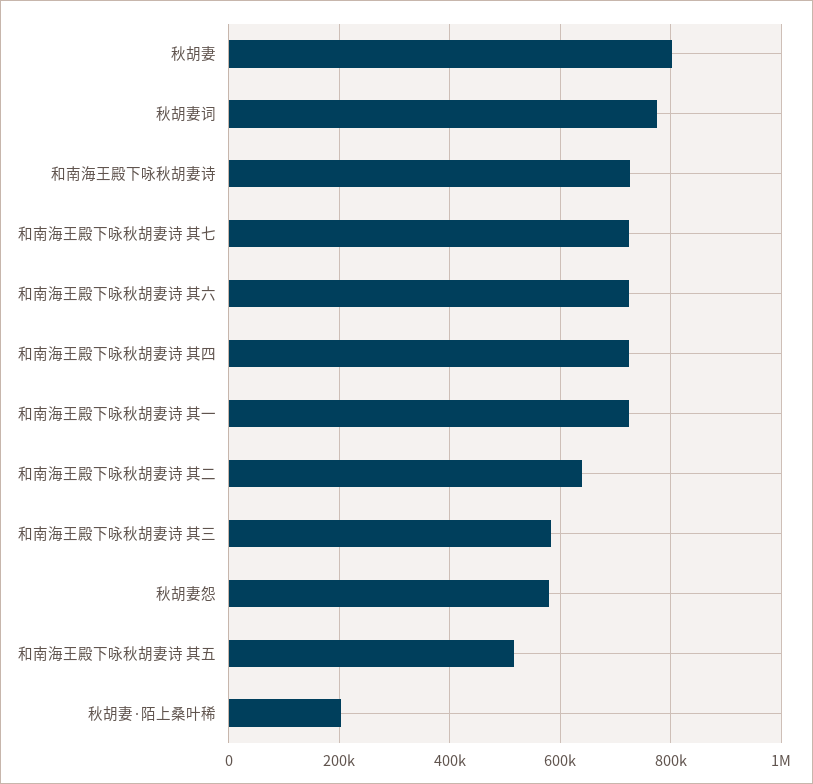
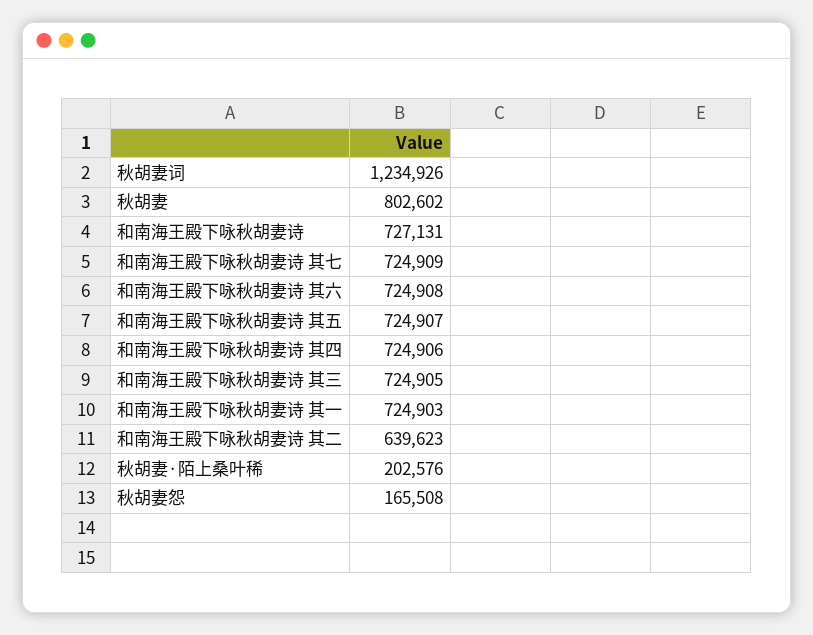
  {
    "秋胡妻": 802602,
-   "秋胡妻词": 780000,
+   "秋胡妻词": 1234926,
    "和南海王殿下咏秋胡妻诗": 727131,
    "和南海王殿下咏秋胡妻诗 其七": 724909,
    "和南海王殿下咏秋胡妻诗 其六": 724908,
    "和南海王殿下咏秋胡妻诗 其四": 724906,
    "和南海王殿下咏秋胡妻诗 其一": 724903,
    "和南海王殿下咏秋胡妻诗 其二": 639623,
-   "和南海王殿下咏秋胡妻诗 其三": 580000,
+   "和南海王殿下咏秋胡妻诗 其三": 724905,
-   "秋胡妻怨": 580000,
+   "秋胡妻怨": 165508,
-   "和南海王殿下咏秋胡妻诗 其五": 520000,
+   "和南海王殿下咏秋胡妻诗 其五": 724907,
    "秋胡妻·陌上桑叶稀": 202576
  }

